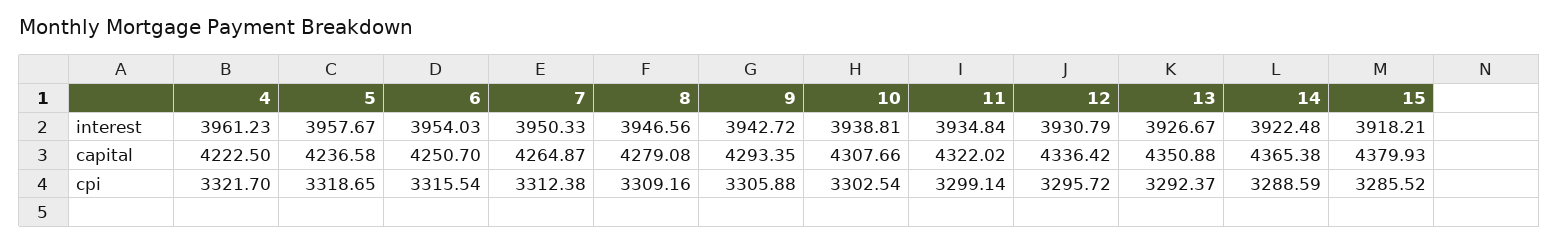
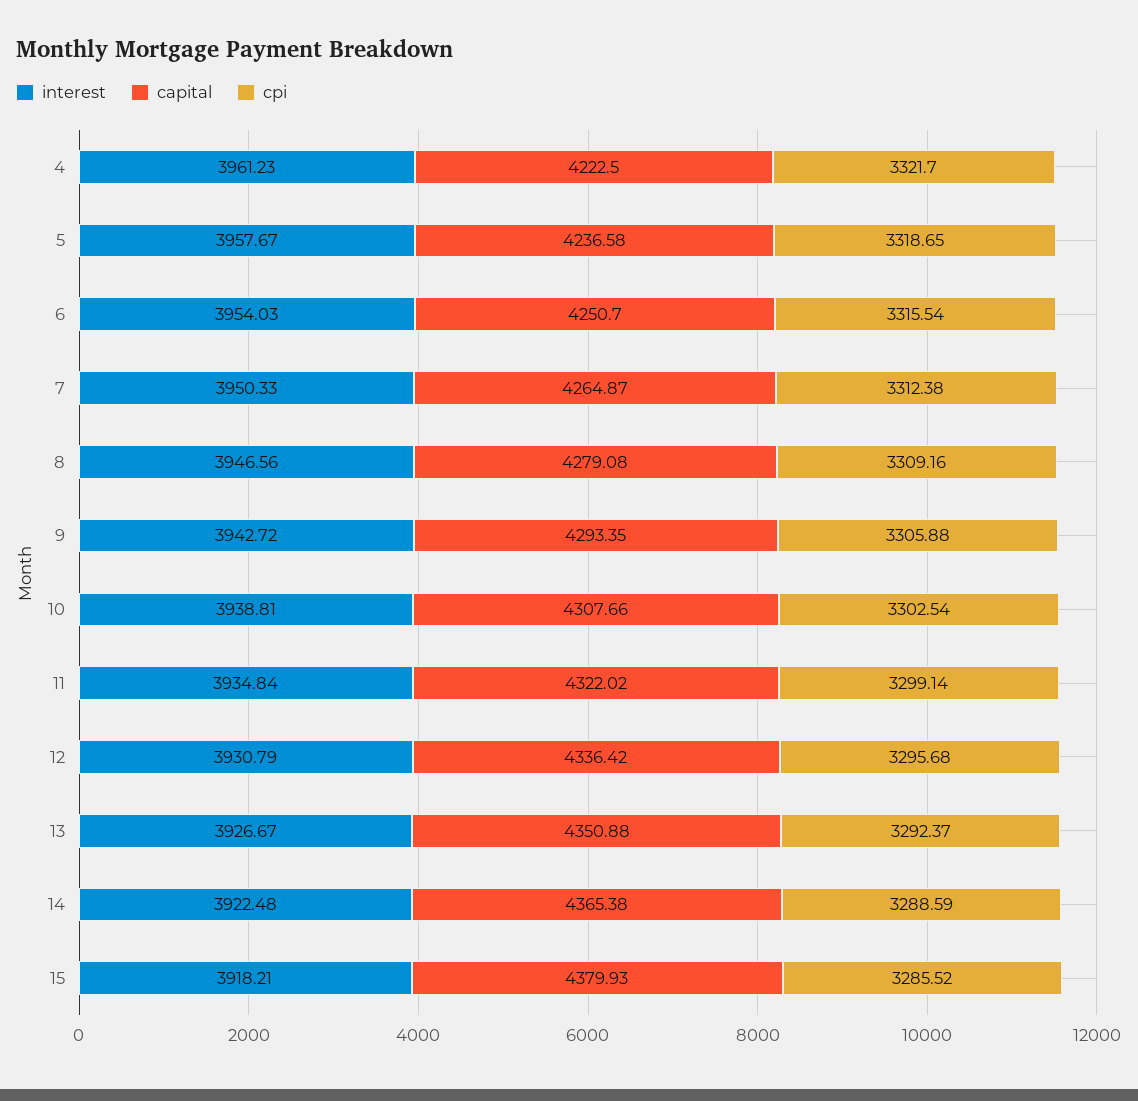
  {
    "interest": {
      "4": 3961.23,
      "5": 3957.67,
      "6": 3954.03,
      "7": 3950.33,
      "8": 3946.56,
      "9": 3942.72,
      "10": 3938.81,
      "11": 3934.84,
      "12": 3930.79,
      "13": 3926.67,
      "14": 3922.48,
      "15": 3918.21
    },
    "capital": {
      "4": 4222.5,
      "5": 4236.58,
      "6": 4250.7,
      "7": 4264.87,
      "8": 4279.08,
      "9": 4293.35,
      "10": 4307.66,
      "11": 4322.02,
      "12": 4336.42,
      "13": 4350.88,
      "14": 4365.38,
      "15": 4379.93
    },
    "cpi": {
      "4": 3321.7,
      "5": 3318.65,
      "6": 3315.54,
      "7": 3312.38,
      "8": 3309.16,
      "9": 3305.88,
      "10": 3302.54,
      "11": 3299.14,
-     "12": 3295.72,
+     "12": 3295.68,
      "13": 3292.37,
      "14": 3288.59,
      "15": 3285.52
    }
  }

